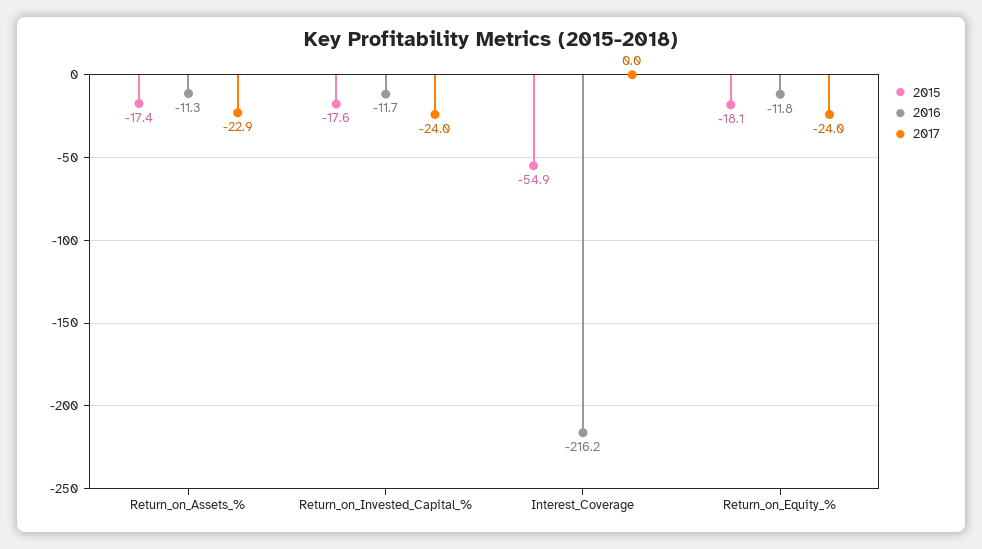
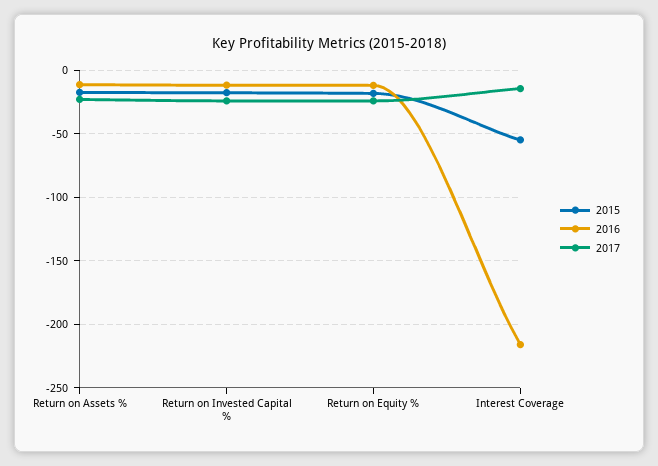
  {
    "2015": {
      "Return_on_Assets_%": -17.4,
      "Return_on_Invested_Capital_%": -17.6,
      "Interest_Coverage": -54.9,
      "Return_on_Equity_%": -18.1
    },
    "2016": {
      "Return_on_Assets_%": -11.3,
      "Return_on_Invested_Capital_%": -11.7,
      "Interest_Coverage": -216.2,
      "Return_on_Equity_%": -11.8
    },
    "2017": {
      "Return_on_Assets_%": -22.9,
      "Return_on_Invested_Capital_%": -24,
-     "Interest_Coverage": 0,
+     "Interest_Coverage": -15,
      "Return_on_Equity_%": -24
    }
  }

